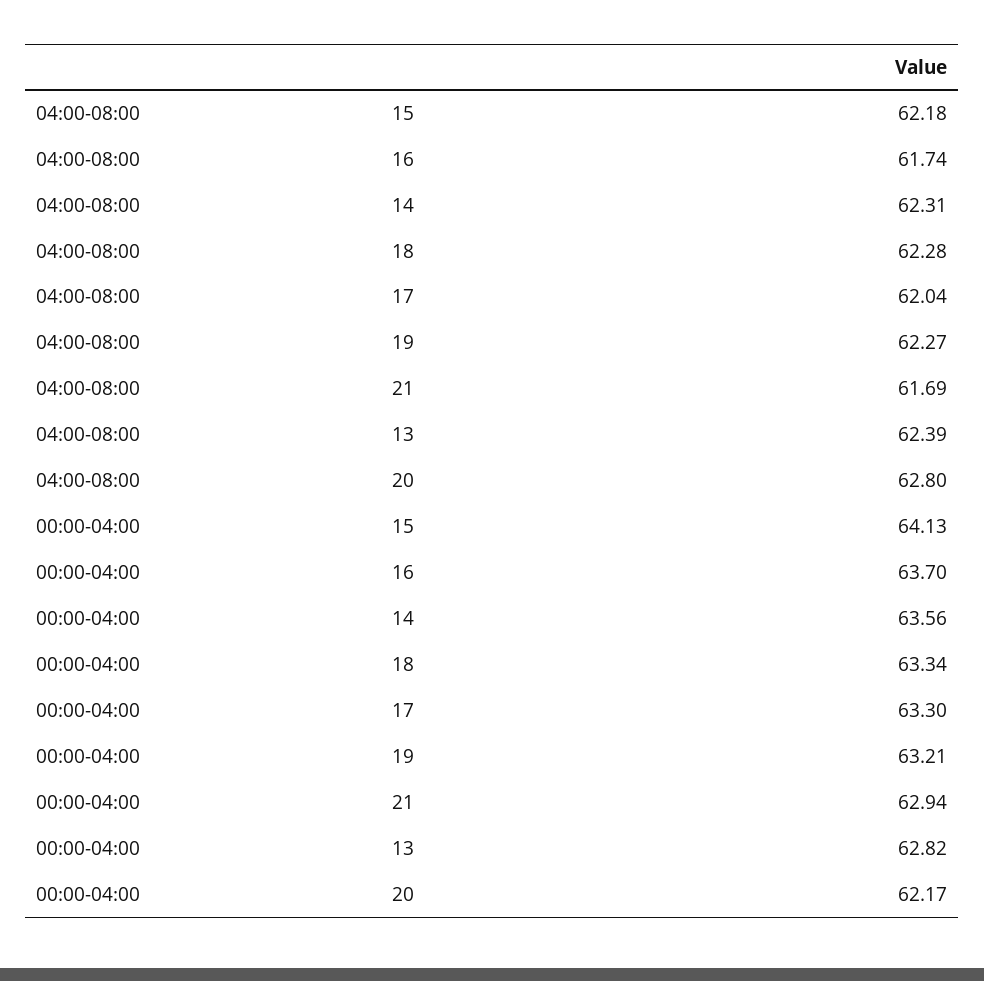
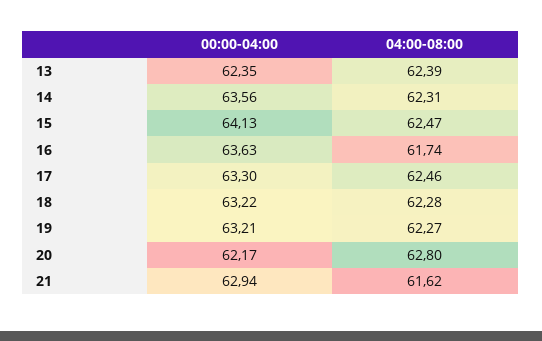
  {
    "04:00-08:00": {
-     "15": 62.18,
+     "15": 62.47,
      "16": 61.74,
      "14": 62.31,
      "18": 62.28,
-     "17": 62.04,
+     "17": 62.46,
      "19": 62.27,
-     "21": 61.69,
+     "21": 61.62,
      "13": 62.39,
      "20": 62.8
    },
    "00:00-04:00": {
      "15": 64.13,
-     "16": 63.7,
+     "16": 63.63,
      "14": 63.56,
-     "18": 63.34,
+     "18": 63.22,
      "17": 63.3,
      "19": 63.21,
      "21": 62.94,
-     "13": 62.82,
+     "13": 62.35,
      "20": 62.17
    }
  }

